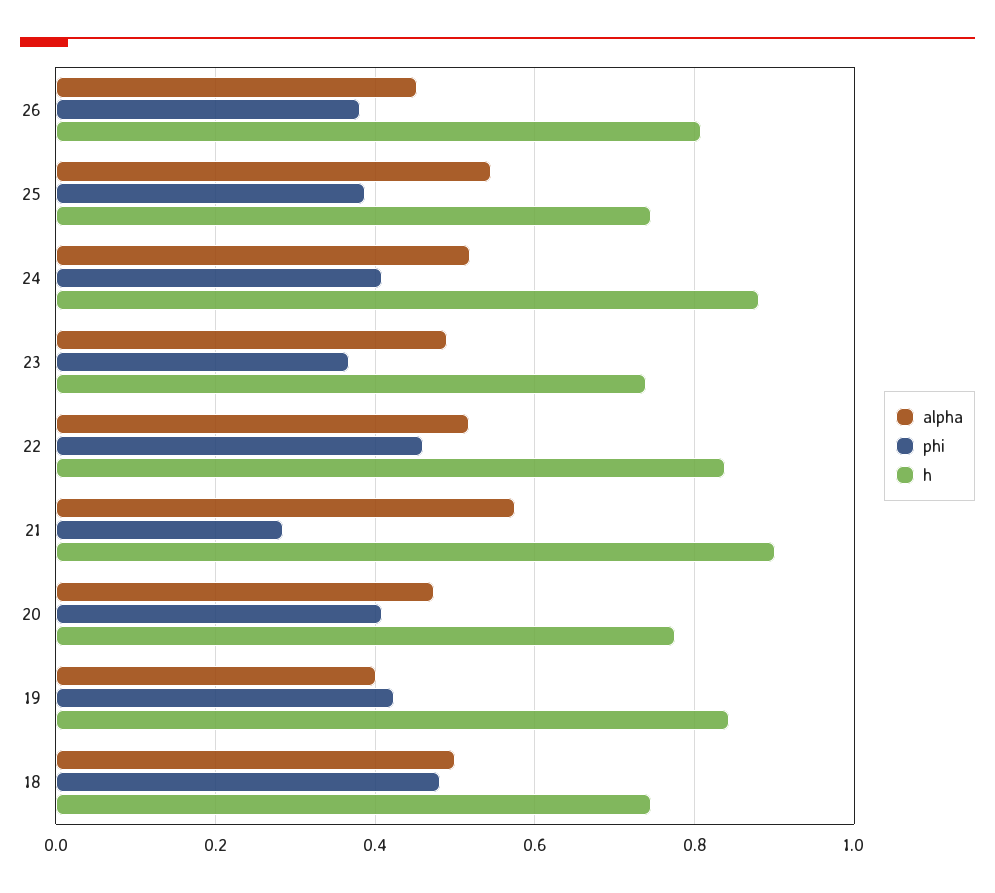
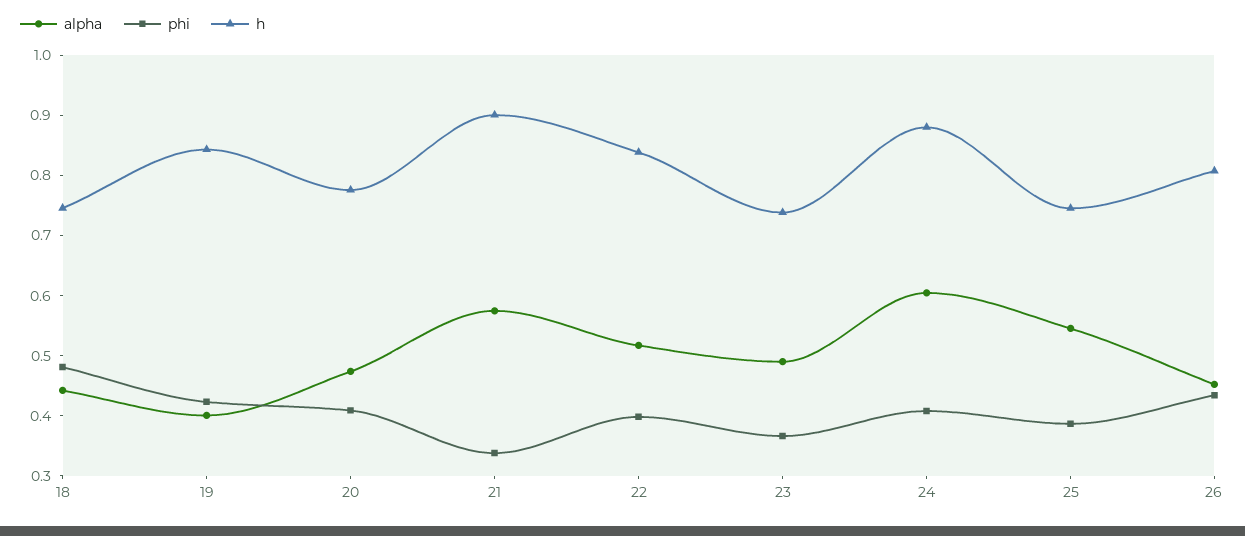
  {
    "alpha": {
      "26": 0.46,
      "25": 0.54,
-     "24": 0.52,
+     "24": 0.6,
      "23": 0.5,
      "22": 0.52,
      "21": 0.58,
      "20": 0.48,
      "19": 0.4,
-     "18": 0.5
+     "18": 0.44
    },
    "phi": {
-     "26": 0.38,
+     "26": 0.44,
      "25": 0.38,
      "24": 0.4,
      "23": 0.36,
-     "22": 0.46,
+     "22": 0.4,
-     "21": 0.28,
+     "21": 0.34,
      "20": 0.4,
      "19": 0.42,
      "18": 0.48
    },
    "h": {
      "26": 0.8,
      "25": 0.74,
      "24": 0.88,
      "23": 0.74,
      "22": 0.84,
      "21": 0.9,
      "20": 0.78,
      "19": 0.84,
      "18": 0.74
    }
  }

